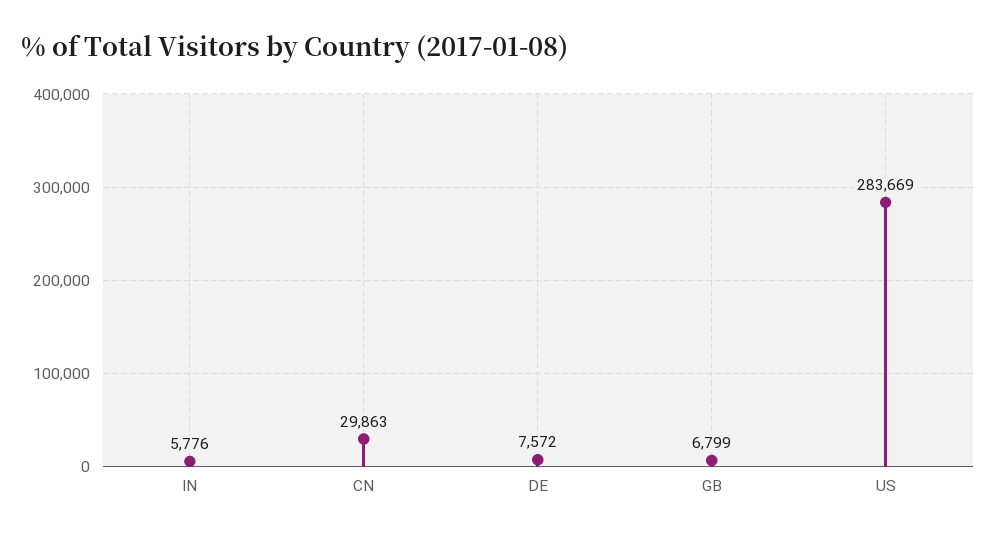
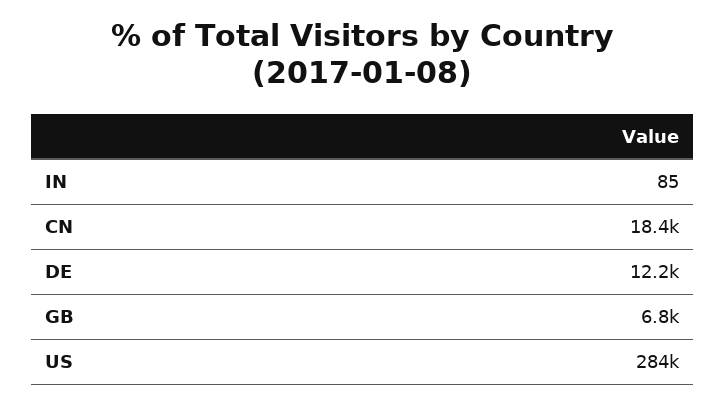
  {
-   "IN": 5776,
+   "IN": 85,
-   "CN": 29863,
+   "CN": 18400,
-   "DE": 7572,
+   "DE": 12200,
    "GB": 6799,
    "US": 283669
  }

